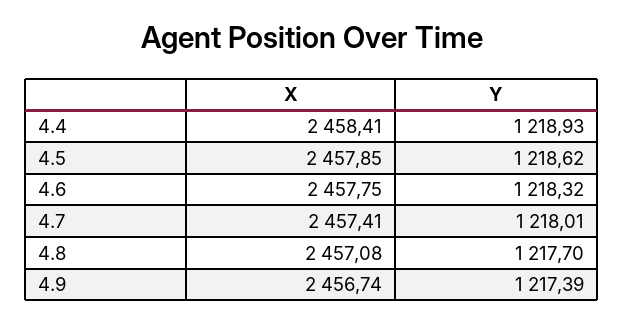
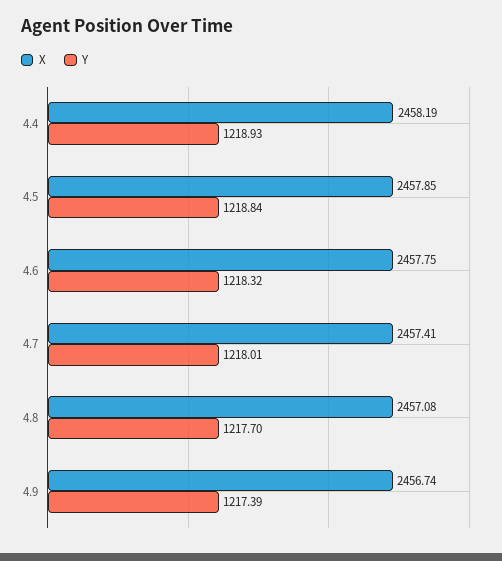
  {
    "X": {
-     "4.4": 2458.41,
+     "4.4": 2458.19,
      "4.5": 2457.85,
      "4.6": 2457.75,
      "4.7": 2457.41,
      "4.8": 2457.08,
      "4.9": 2456.74
    },
    "Y": {
      "4.4": 1218.93,
-     "4.5": 1218.62,
+     "4.5": 1218.84,
      "4.6": 1218.32,
      "4.7": 1218.01,
      "4.8": 1217.7,
      "4.9": 1217.39
    }
  }

